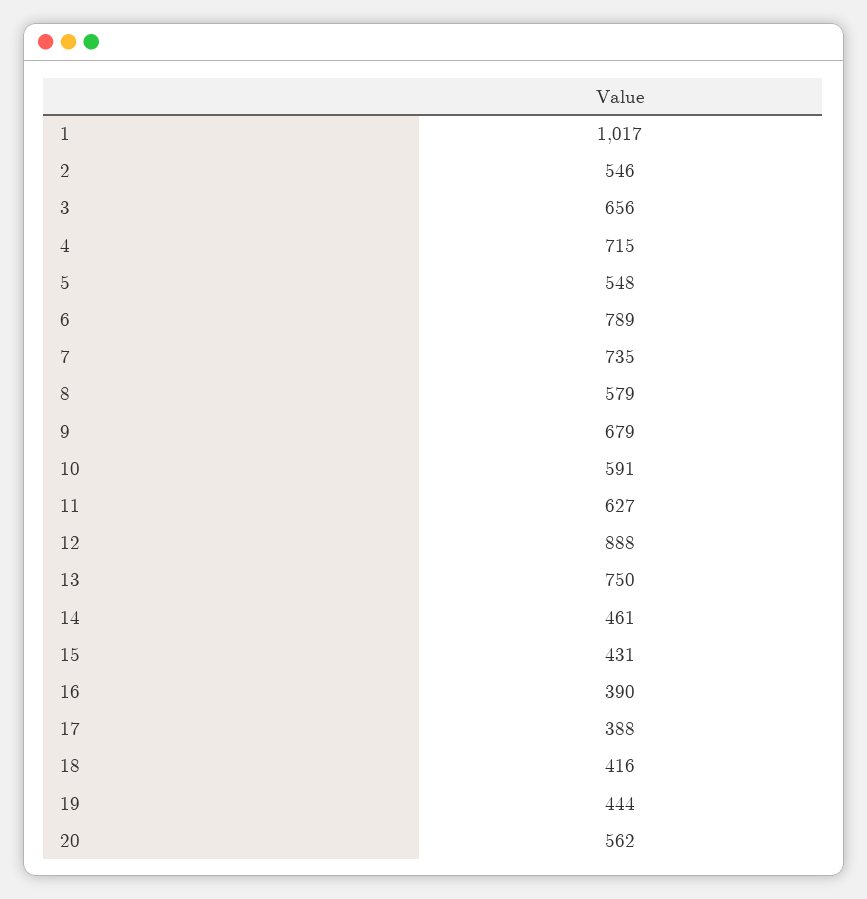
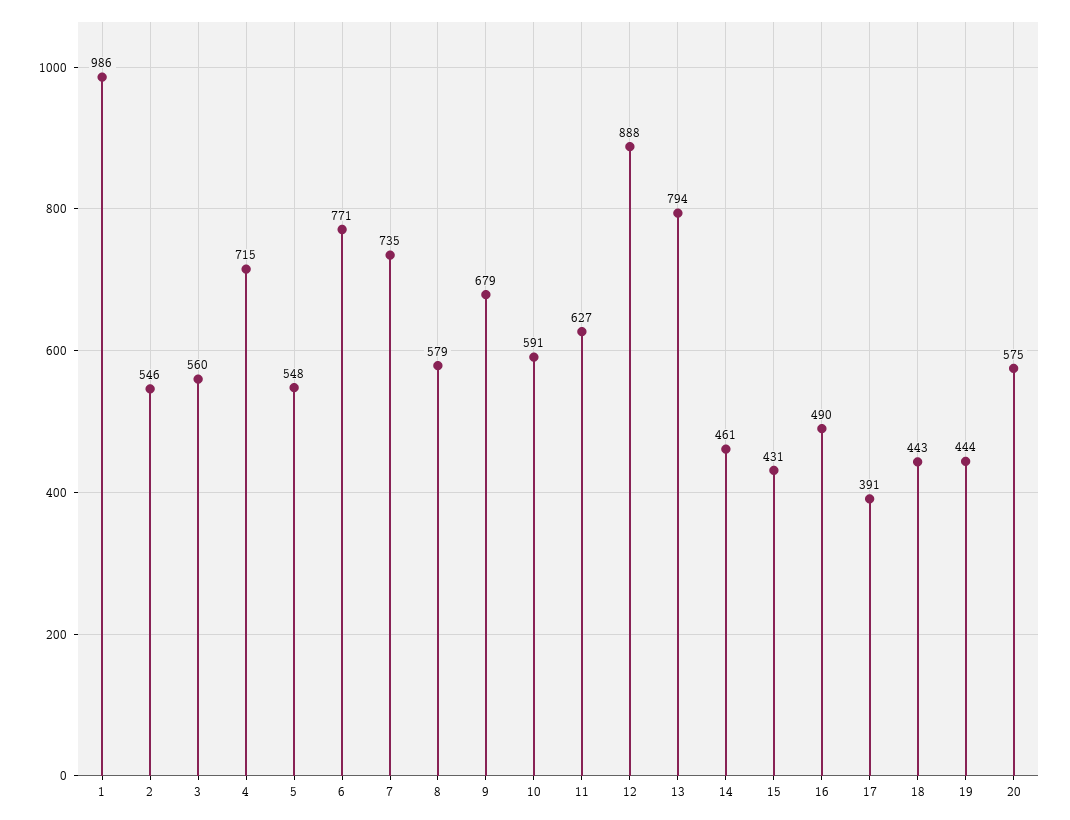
  {
-   "1": 1017,
+   "1": 986,
    "2": 546,
-   "3": 656,
+   "3": 560,
    "4": 715,
    "5": 548,
-   "6": 789,
+   "6": 771,
    "7": 735,
    "8": 579,
    "9": 679,
    "10": 591,
    "11": 627,
    "12": 888,
-   "13": 750,
+   "13": 794,
    "14": 461,
    "15": 431,
-   "16": 390,
+   "16": 490,
-   "17": 388,
+   "17": 391,
-   "18": 416,
+   "18": 443,
    "19": 444,
-   "20": 562
+   "20": 575
  }

